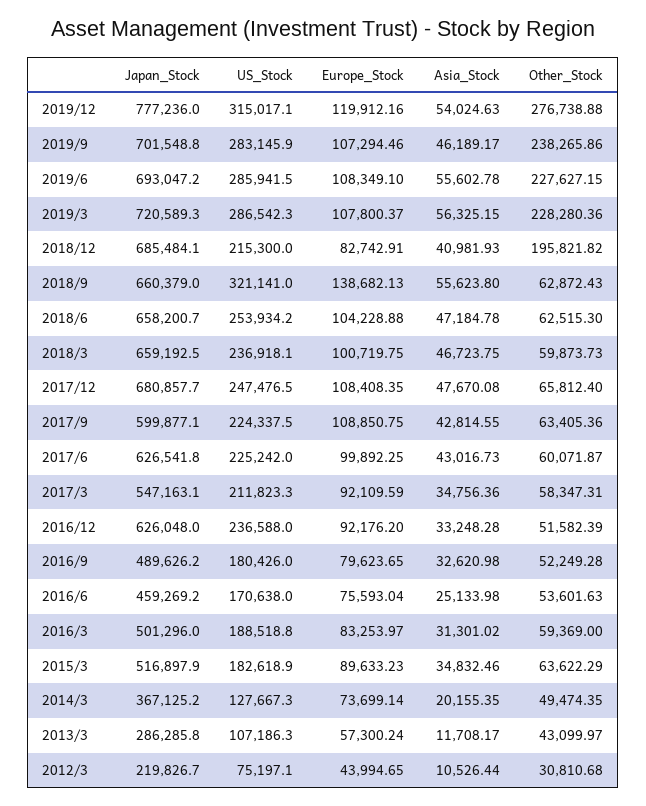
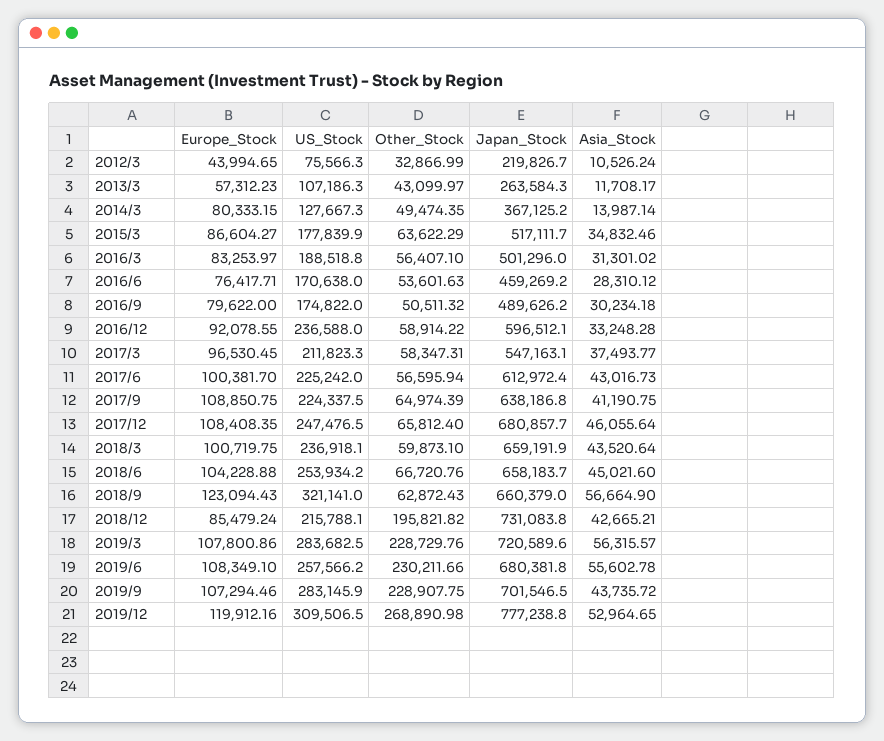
  {
    "Japan_Stock": {
-     "2019/12": 777236,
+     "2019/12": 777238.8,
-     "2019/9": 701548.8,
+     "2019/9": 701546.5,
-     "2019/6": 693047.2,
+     "2019/6": 680381.8,
-     "2019/3": 720589.3,
+     "2019/3": 720589.6,
-     "2018/12": 685484.1,
+     "2018/12": 731083.8,
      "2018/9": 660379,
-     "2018/6": 658200.7,
+     "2018/6": 658183.7,
-     "2018/3": 659192.5,
+     "2018/3": 659191.9,
      "2017/12": 680857.7,
-     "2017/9": 599877.1,
+     "2017/9": 638186.8,
-     "2017/6": 626541.8,
+     "2017/6": 612972.4,
      "2017/3": 547163.1,
-     "2016/12": 626048,
+     "2016/12": 596512.1,
      "2016/9": 489626.2,
      "2016/6": 459269.2,
      "2016/3": 501296,
-     "2015/3": 516897.9,
+     "2015/3": 517111.7,
      "2014/3": 367125.2,
-     "2013/3": 286285.8,
+     "2013/3": 263584.3,
      "2012/3": 219826.7
    },
    "US_Stock": {
-     "2019/12": 315017.1,
+     "2019/12": 309506.5,
      "2019/9": 283145.9,
-     "2019/6": 285941.5,
+     "2019/6": 257566.2,
-     "2019/3": 286542.3,
+     "2019/3": 283682.5,
-     "2018/12": 215300,
+     "2018/12": 215788.1,
      "2018/9": 321141,
      "2018/6": 253934.2,
      "2018/3": 236918.1,
      "2017/12": 247476.5,
      "2017/9": 224337.5,
      "2017/6": 225242,
      "2017/3": 211823.3,
      "2016/12": 236588,
-     "2016/9": 180426,
+     "2016/9": 174822,
      "2016/6": 170638,
      "2016/3": 188518.8,
-     "2015/3": 182618.9,
+     "2015/3": 177839.9,
      "2014/3": 127667.3,
      "2013/3": 107186.3,
-     "2012/3": 75197.1
+     "2012/3": 75566.3
    },
    "Europe_Stock": {
      "2019/12": 119912.16,
      "2019/9": 107294.46,
      "2019/6": 108349.1,
-     "2019/3": 107800.37,
+     "2019/3": 107800.86,
-     "2018/12": 82742.91,
+     "2018/12": 85479.24,
-     "2018/9": 138682.13,
+     "2018/9": 123094.43,
      "2018/6": 104228.88,
      "2018/3": 100719.75,
      "2017/12": 108408.35,
      "2017/9": 108850.75,
-     "2017/6": 99892.25,
+     "2017/6": 100381.7,
-     "2017/3": 92109.59,
+     "2017/3": 96530.45,
-     "2016/12": 92176.2,
+     "2016/12": 92078.55,
-     "2016/9": 79623.65,
+     "2016/9": 79622,
-     "2016/6": 75593.04,
+     "2016/6": 76417.71,
      "2016/3": 83253.97,
-     "2015/3": 89633.23,
+     "2015/3": 86604.27,
-     "2014/3": 73699.14,
+     "2014/3": 80333.15,
-     "2013/3": 57300.24,
+     "2013/3": 57312.23,
      "2012/3": 43994.65
    },
    "Asia_Stock": {
-     "2019/12": 54024.63,
+     "2019/12": 52964.65,
-     "2019/9": 46189.17,
+     "2019/9": 43735.72,
      "2019/6": 55602.78,
-     "2019/3": 56325.15,
+     "2019/3": 56315.57,
-     "2018/12": 40981.93,
+     "2018/12": 42665.21,
-     "2018/9": 55623.8,
+     "2018/9": 56664.9,
-     "2018/6": 47184.78,
+     "2018/6": 45021.6,
-     "2018/3": 46723.75,
+     "2018/3": 43520.64,
-     "2017/12": 47670.08,
+     "2017/12": 46055.64,
-     "2017/9": 42814.55,
+     "2017/9": 41190.75,
      "2017/6": 43016.73,
-     "2017/3": 34756.36,
+     "2017/3": 37493.77,
      "2016/12": 33248.28,
-     "2016/9": 32620.98,
+     "2016/9": 30234.18,
-     "2016/6": 25133.98,
+     "2016/6": 28310.12,
      "2016/3": 31301.02,
      "2015/3": 34832.46,
-     "2014/3": 20155.35,
+     "2014/3": 13987.14,
      "2013/3": 11708.17,
-     "2012/3": 10526.44
+     "2012/3": 10526.24
    },
    "Other_Stock": {
-     "2019/12": 276738.88,
+     "2019/12": 268890.98,
-     "2019/9": 238265.86,
+     "2019/9": 228907.75,
-     "2019/6": 227627.15,
+     "2019/6": 230211.66,
-     "2019/3": 228280.36,
+     "2019/3": 228729.76,
      "2018/12": 195821.82,
      "2018/9": 62872.43,
-     "2018/6": 62515.3,
+     "2018/6": 66720.76,
-     "2018/3": 59873.73,
+     "2018/3": 59873.1,
      "2017/12": 65812.4,
-     "2017/9": 63405.36,
+     "2017/9": 64974.39,
-     "2017/6": 60071.87,
+     "2017/6": 56595.94,
      "2017/3": 58347.31,
-     "2016/12": 51582.39,
+     "2016/12": 58914.22,
-     "2016/9": 52249.28,
+     "2016/9": 50511.32,
      "2016/6": 53601.63,
-     "2016/3": 59369,
+     "2016/3": 56407.1,
      "2015/3": 63622.29,
      "2014/3": 49474.35,
      "2013/3": 43099.97,
-     "2012/3": 30810.68
+     "2012/3": 32866.99
    }
  }

